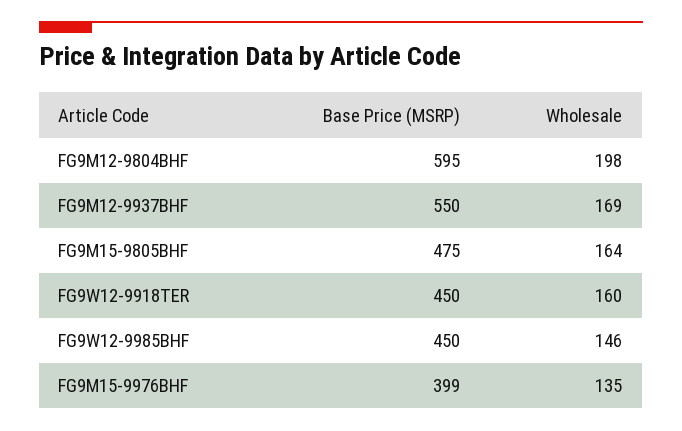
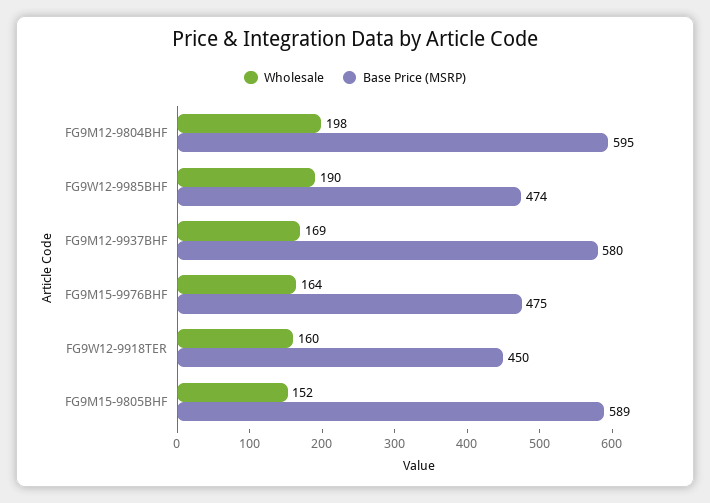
  {
    "Base Price (MSRP)": {
      "FG9M12-9804BHF": 595,
-     "FG9M12-9937BHF": 550,
+     "FG9M12-9937BHF": 580,
-     "FG9M15-9805BHF": 475,
+     "FG9M15-9805BHF": 589,
      "FG9W12-9918TER": 450,
-     "FG9W12-9985BHF": 450,
+     "FG9W12-9985BHF": 474,
-     "FG9M15-9976BHF": 399
+     "FG9M15-9976BHF": 475
    },
    "Wholesale": {
      "FG9M12-9804BHF": 198,
      "FG9M12-9937BHF": 169,
-     "FG9M15-9805BHF": 164,
+     "FG9M15-9805BHF": 152,
      "FG9W12-9918TER": 160,
-     "FG9W12-9985BHF": 146,
+     "FG9W12-9985BHF": 190,
-     "FG9M15-9976BHF": 135
+     "FG9M15-9976BHF": 164
    }
  }

